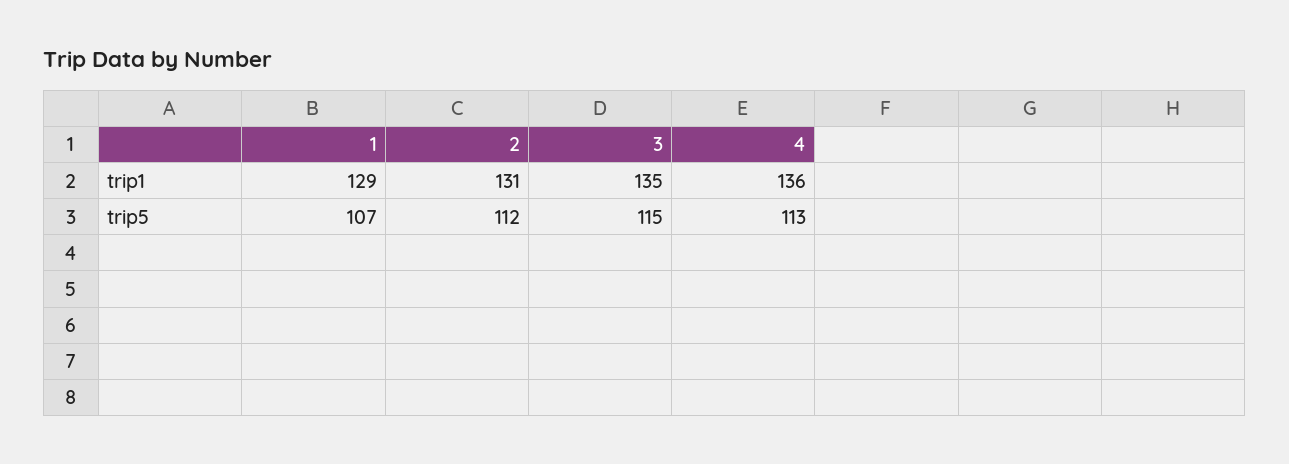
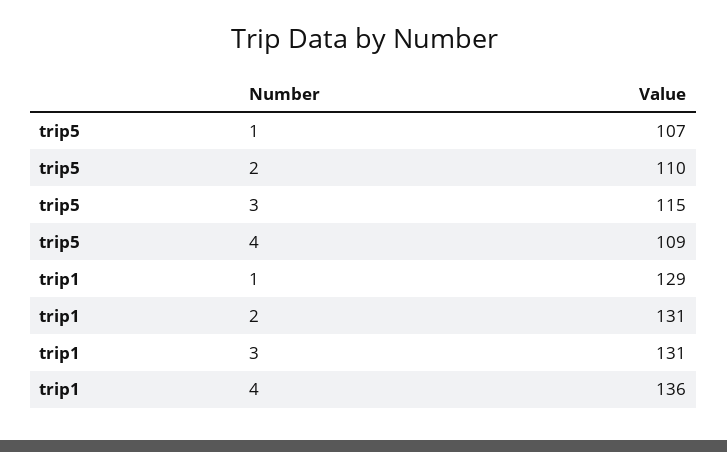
  {
    "1": {
      "trip1": 129,
      "trip5": 107
    },
    "2": {
      "trip1": 131,
-     "trip5": 112
+     "trip5": 110
    },
    "3": {
-     "trip1": 135,
+     "trip1": 131,
      "trip5": 115
    },
    "4": {
      "trip1": 136,
-     "trip5": 113
+     "trip5": 109
    }
  }

